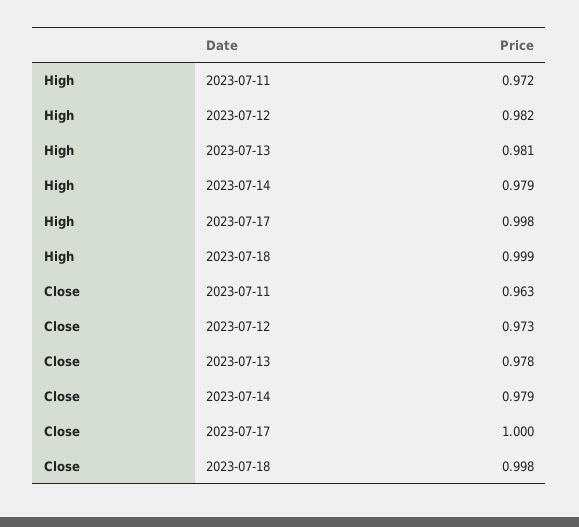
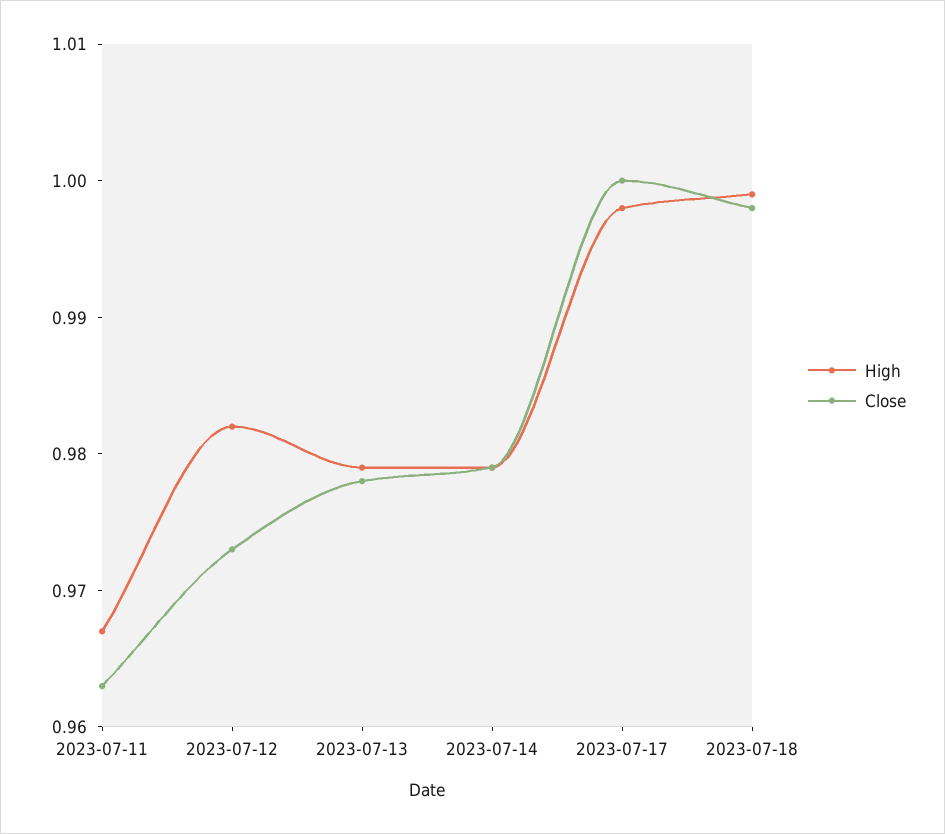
  {
    "High": {
-     "2023-07-11": 0.972,
+     "2023-07-11": 0.967,
      "2023-07-12": 0.982,
-     "2023-07-13": 0.981,
+     "2023-07-13": 0.979,
      "2023-07-14": 0.979,
      "2023-07-17": 0.998,
      "2023-07-18": 0.999
    },
    "Close": {
      "2023-07-11": 0.963,
      "2023-07-12": 0.973,
      "2023-07-13": 0.978,
      "2023-07-14": 0.979,
      "2023-07-17": 1,
      "2023-07-18": 0.998
    }
  }

